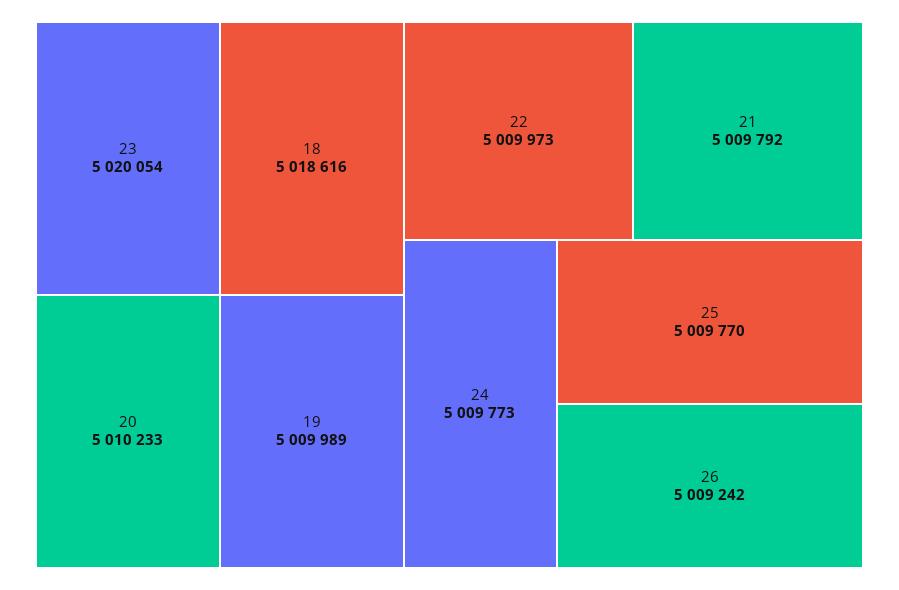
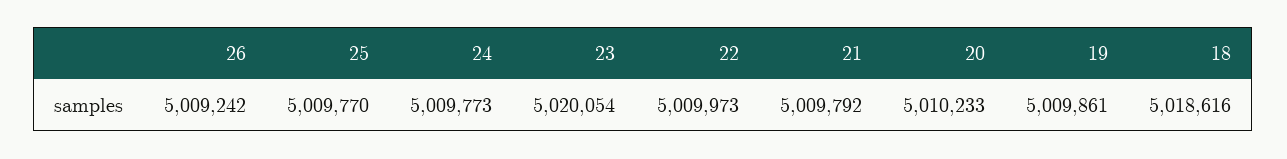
  {
    "23": 5020054,
    "18": 5018616,
    "20": 5010233,
-   "19": 5009989,
+   "19": 5009861,
    "22": 5009973,
    "21": 5009792,
    "24": 5009773,
    "25": 5009770,
    "26": 5009242
  }

